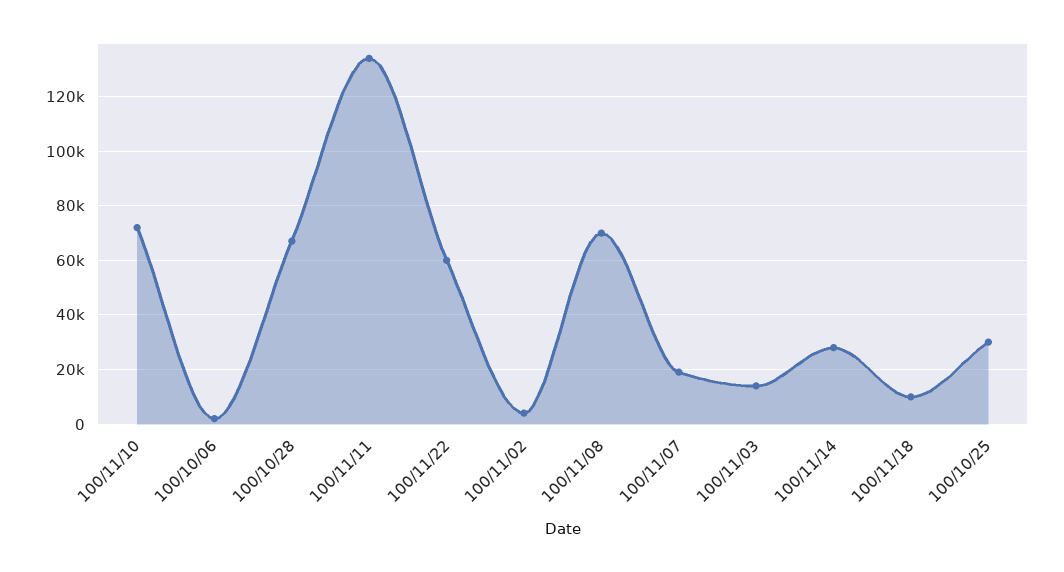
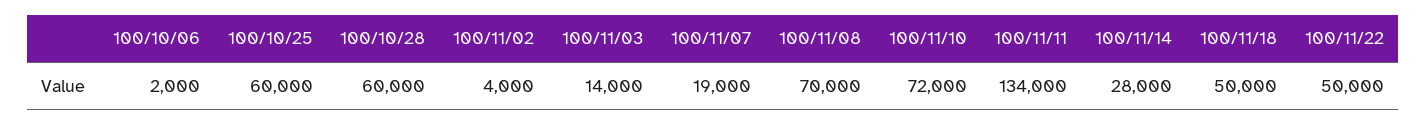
  {
    "100/11/10": 72000,
    "100/10/06": 2000,
-   "100/10/28": 67500,
+   "100/10/28": 60000,
    "100/11/11": 134000,
-   "100/11/22": 60000,
+   "100/11/22": 50000,
    "100/11/02": 4000,
    "100/11/08": 70000,
    "100/11/07": 19000,
    "100/11/03": 14000,
    "100/11/14": 28000,
-   "100/11/18": 10000,
+   "100/11/18": 50000,
-   "100/10/25": 30000
+   "100/10/25": 60000
  }

